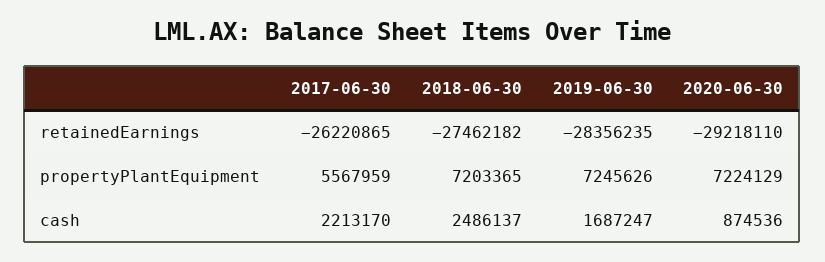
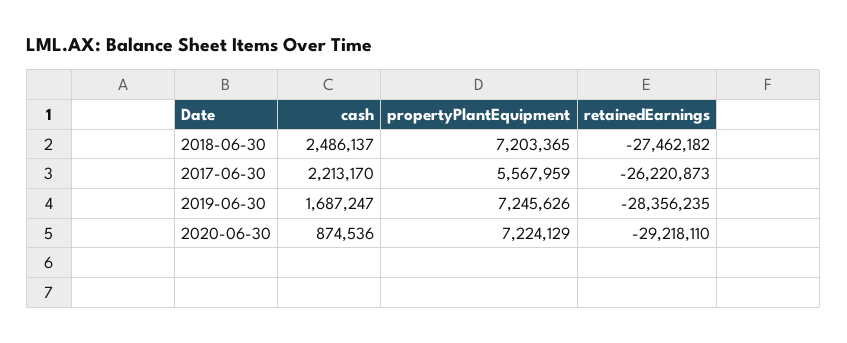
  {
    "2017-06-30": {
-     "retainedEarnings": -26220865,
+     "retainedEarnings": -26220873,
      "propertyPlantEquipment": 5567959,
      "cash": 2213170
    },
    "2018-06-30": {
      "retainedEarnings": -27462182,
      "propertyPlantEquipment": 7203365,
      "cash": 2486137
    },
    "2019-06-30": {
      "retainedEarnings": -28356235,
      "propertyPlantEquipment": 7245626,
      "cash": 1687247
    },
    "2020-06-30": {
      "retainedEarnings": -29218110,
      "propertyPlantEquipment": 7224129,
      "cash": 874536
    }
  }

